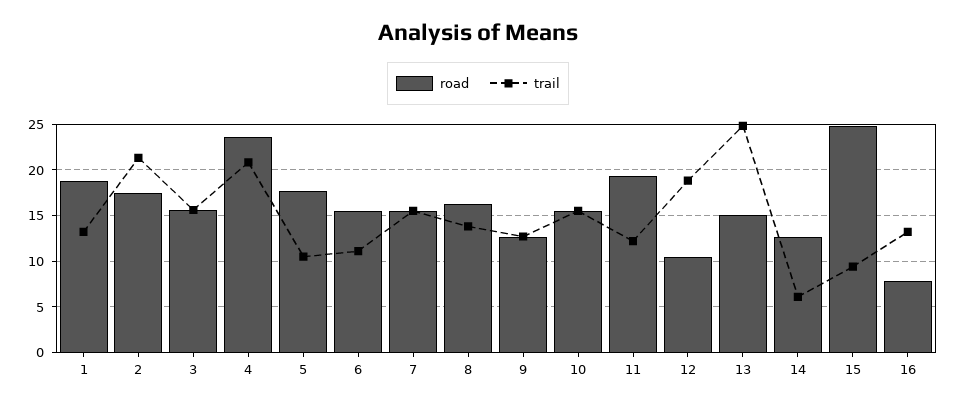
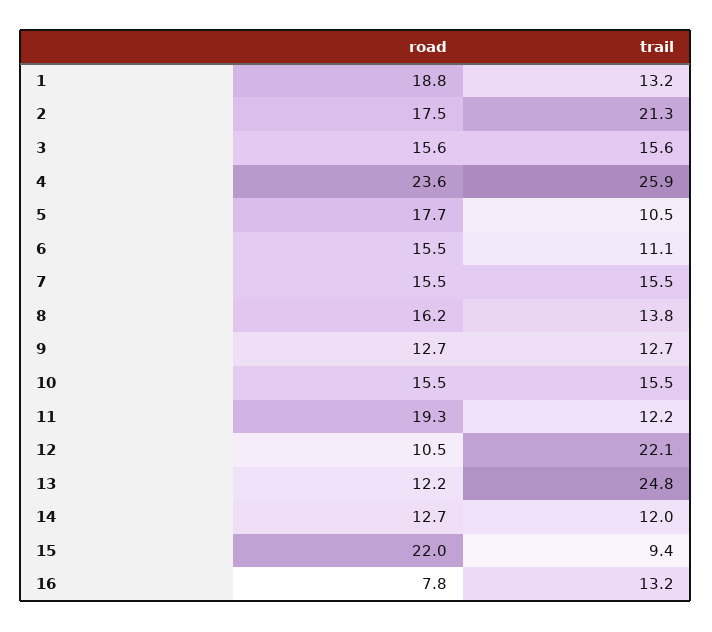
  {
    "road": {
      "1": 18.8,
      "2": 17.5,
      "3": 15.6,
      "4": 23.6,
      "5": 17.7,
      "6": 15.5,
      "7": 15.5,
      "8": 16.2,
      "9": 12.7,
      "10": 15.5,
      "11": 19.3,
      "12": 10.5,
-     "13": 15,
+     "13": 12.2,
      "14": 12.7,
-     "15": 25,
+     "15": 22,
      "16": 7.8
    },
    "trail": {
      "1": 13.2,
      "2": 21.3,
      "3": 15.6,
-     "4": 21,
+     "4": 25.9,
      "5": 10.5,
      "6": 11.1,
      "7": 15.5,
      "8": 13.8,
      "9": 12.7,
      "10": 15.5,
      "11": 12.2,
-     "12": 19,
+     "12": 22.1,
      "13": 24.8,
-     "14": 6,
+     "14": 12,
      "15": 9.4,
      "16": 13.2
    }
  }

